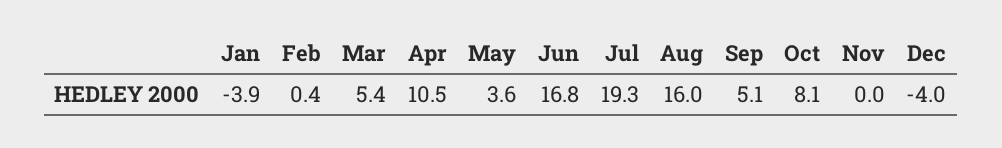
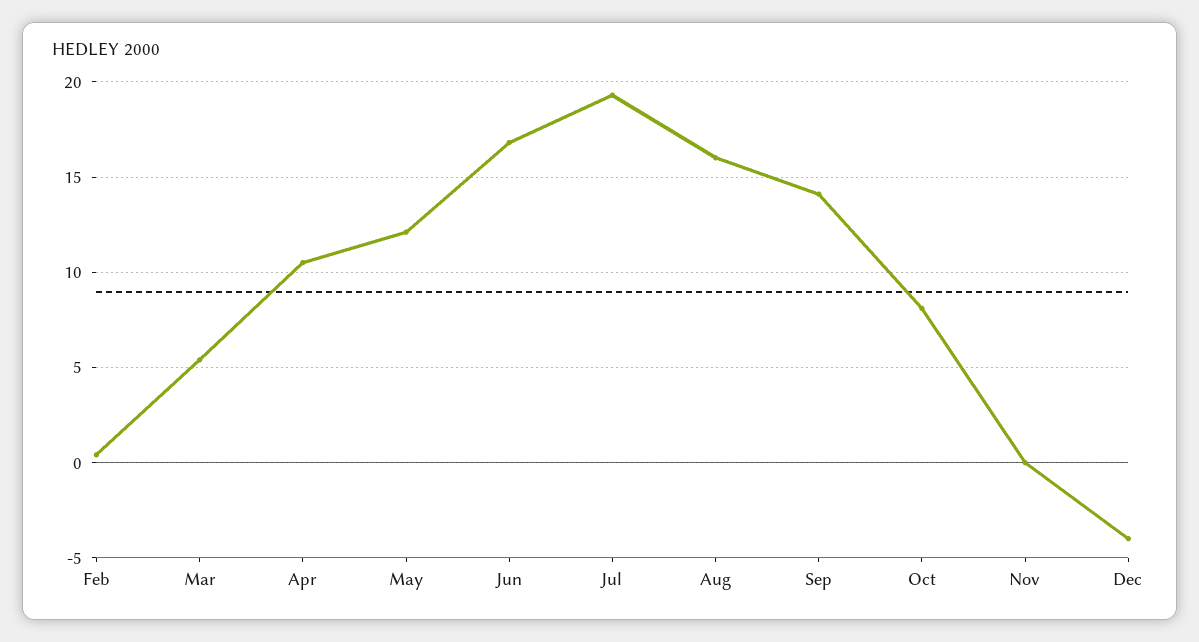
  {
-   "Jan": -3.9,
    "Feb": 0.4,
    "Mar": 5.4,
    "Apr": 10.5,
-   "May": 3.6,
+   "May": 12,
    "Jun": 16.8,
    "Jul": 19.3,
    "Aug": 16,
-   "Sep": 5.1,
+   "Sep": 14,
    "Oct": 8.1,
    "Nov": 0,
    "Dec": -4
  }

